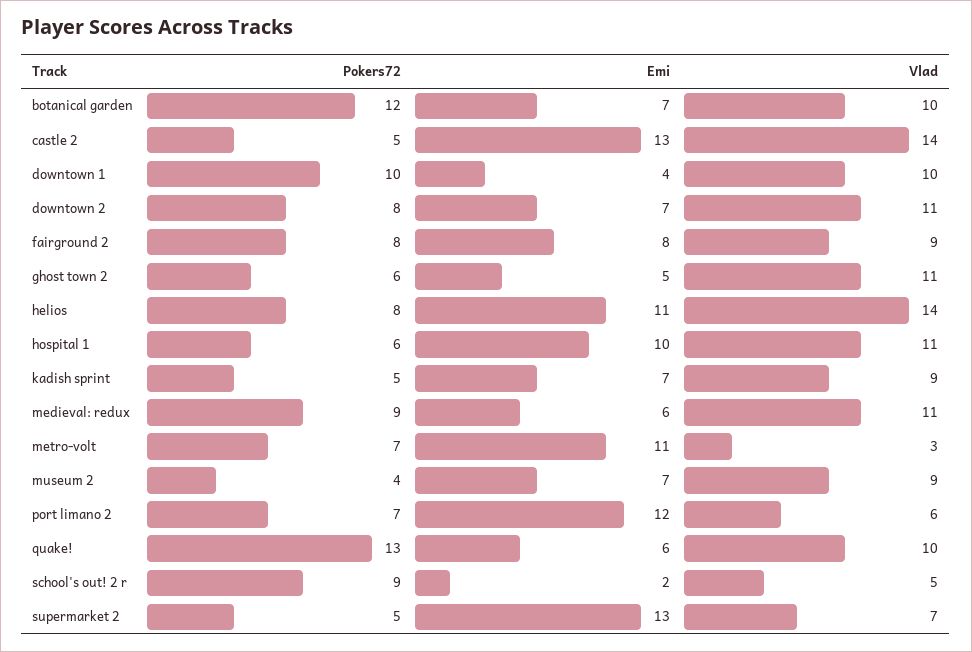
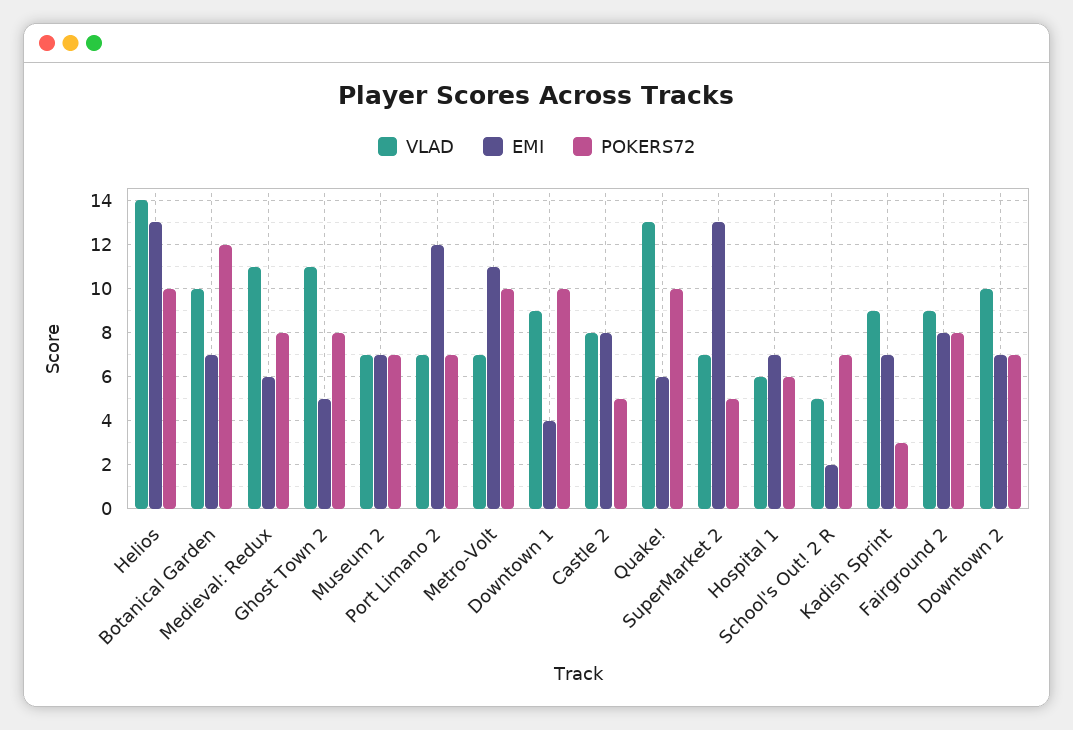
  {
    "Pokers72": {
      "botanical garden": 12,
      "castle 2": 5,
      "downtown 1": 10,
-     "downtown 2": 8,
+     "downtown 2": 7,
      "fairground 2": 8,
-     "ghost town 2": 6,
+     "ghost town 2": 8,
-     "helios": 8,
+     "helios": 10,
      "hospital 1": 6,
-     "kadish sprint": 5,
+     "kadish sprint": 3,
-     "medieval: redux": 9,
+     "medieval: redux": 8,
-     "metro-volt": 7,
+     "metro-volt": 10,
-     "museum 2": 4,
+     "museum 2": 7,
      "port limano 2": 7,
-     "quake!": 13,
+     "quake!": 10,
-     "school's out! 2 r": 9,
+     "school's out! 2 r": 7,
      "supermarket 2": 5
    },
    "Emi": {
      "botanical garden": 7,
-     "castle 2": 13,
+     "castle 2": 8,
      "downtown 1": 4,
      "downtown 2": 7,
      "fairground 2": 8,
      "ghost town 2": 5,
-     "helios": 11,
+     "helios": 13,
-     "hospital 1": 10,
+     "hospital 1": 7,
      "kadish sprint": 7,
      "medieval: redux": 6,
      "metro-volt": 11,
      "museum 2": 7,
      "port limano 2": 12,
      "quake!": 6,
      "school's out! 2 r": 2,
      "supermarket 2": 13
    },
    "Vlad": {
      "botanical garden": 10,
-     "castle 2": 14,
+     "castle 2": 8,
-     "downtown 1": 10,
+     "downtown 1": 9,
-     "downtown 2": 11,
+     "downtown 2": 10,
      "fairground 2": 9,
      "ghost town 2": 11,
      "helios": 14,
-     "hospital 1": 11,
+     "hospital 1": 6,
      "kadish sprint": 9,
      "medieval: redux": 11,
-     "metro-volt": 3,
+     "metro-volt": 7,
-     "museum 2": 9,
+     "museum 2": 7,
-     "port limano 2": 6,
+     "port limano 2": 7,
-     "quake!": 10,
+     "quake!": 13,
      "school's out! 2 r": 5,
      "supermarket 2": 7
    }
  }

